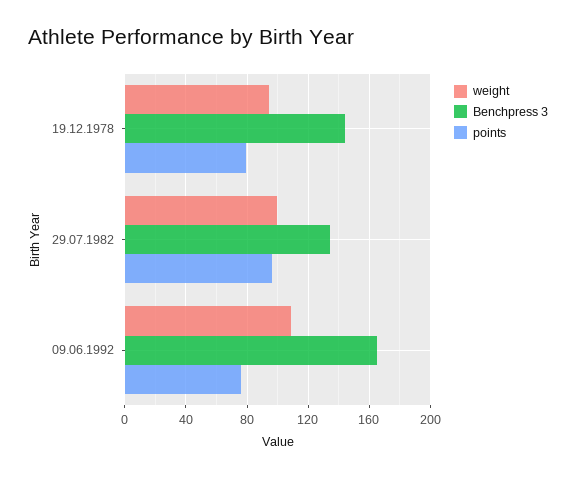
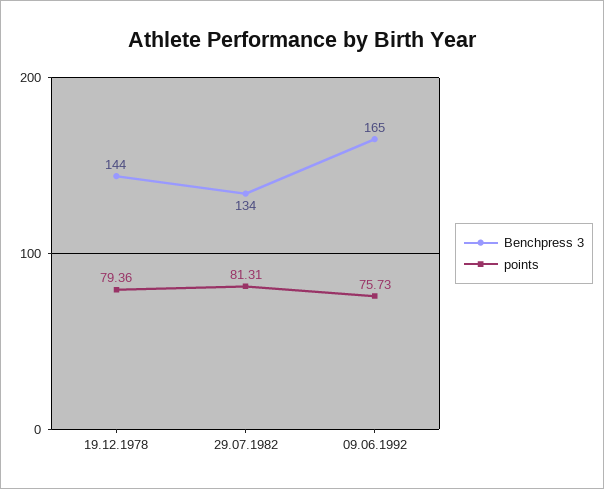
  {
-   "weight": {
-     "19.12.1978": 95,
-     "29.07.1982": 100,
-     "09.06.1992": 110
-   },
    "Benchpress 3": {
      "19.12.1978": 144,
      "29.07.1982": 134,
      "09.06.1992": 165
    },
    "points": {
      "19.12.1978": 79.36,
-     "29.07.1982": 95,
+     "29.07.1982": 81.31,
      "09.06.1992": 75.73
    }
  }

